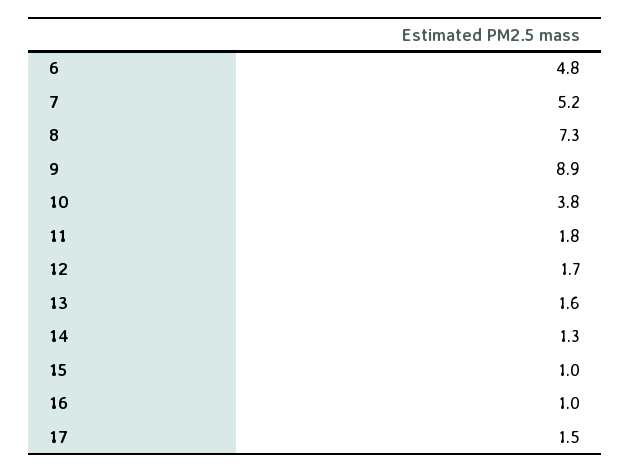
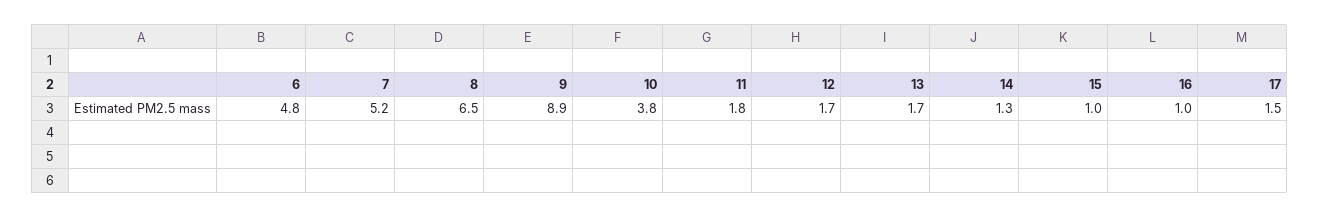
  {
    "6": 4.8,
    "7": 5.2,
-   "8": 7.3,
+   "8": 6.5,
    "9": 8.9,
    "10": 3.8,
    "11": 1.8,
    "12": 1.7,
-   "13": 1.6,
+   "13": 1.7,
    "14": 1.3,
    "15": 1,
    "16": 1,
    "17": 1.5
  }

